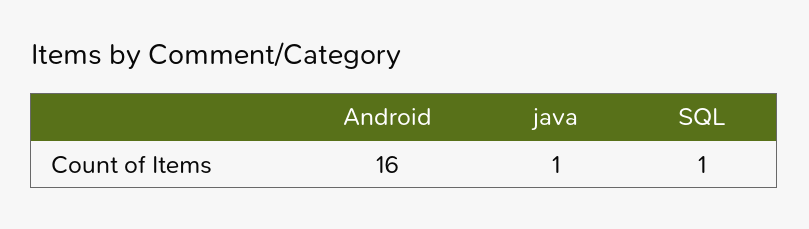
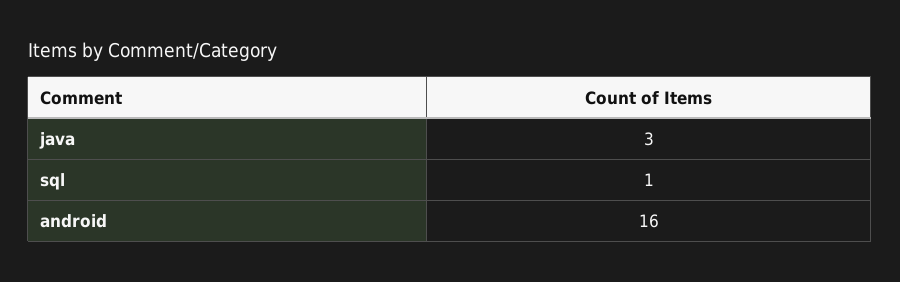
  {
    "Android": 16,
-   "java": 1,
+   "java": 3,
    "SQL": 1
  }

